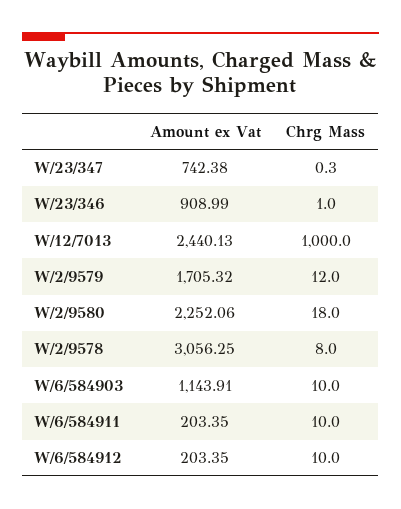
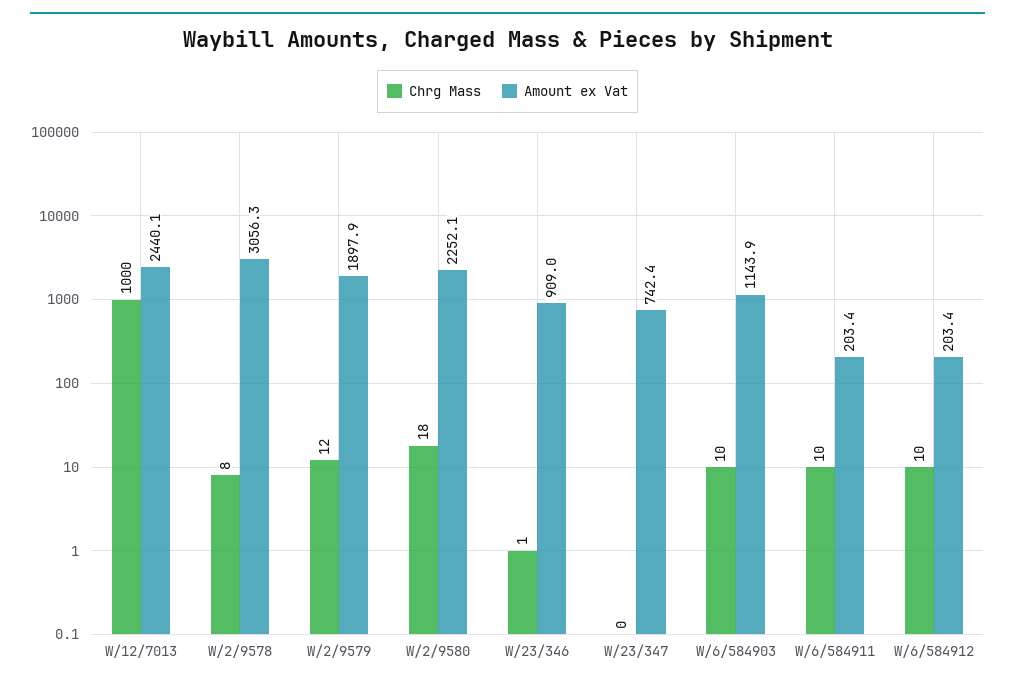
  {
    "Amount ex Vat": {
      "W/23/347": 742.38,
      "W/23/346": 908.99,
      "W/12/7013": 2440.13,
-     "W/2/9579": 1705.32,
+     "W/2/9579": 1897.9,
      "W/2/9580": 2252.06,
      "W/2/9578": 3056.25,
      "W/6/584903": 1143.91,
      "W/6/584911": 203.35,
      "W/6/584912": 203.35
    },
    "Chrg Mass": {
      "W/23/347": 0.3,
      "W/23/346": 1,
      "W/12/7013": 1000,
      "W/2/9579": 12,
      "W/2/9580": 18,
      "W/2/9578": 8,
      "W/6/584903": 10,
      "W/6/584911": 10,
      "W/6/584912": 10
    }
  }

